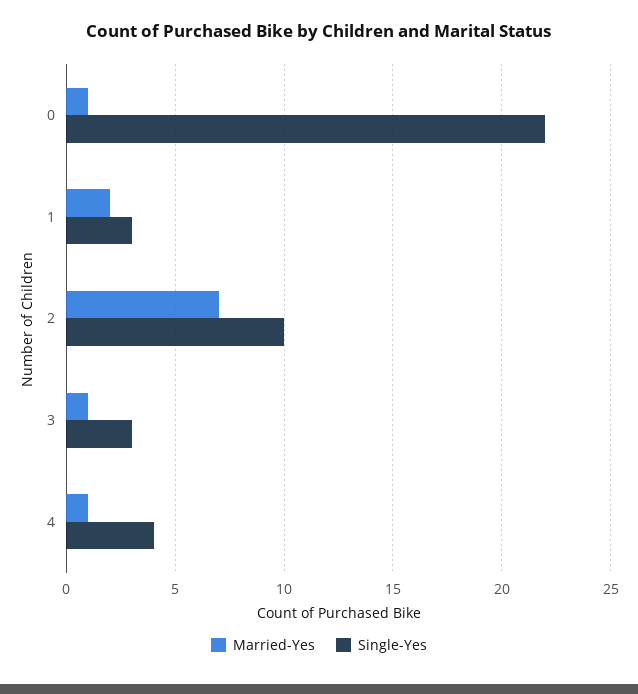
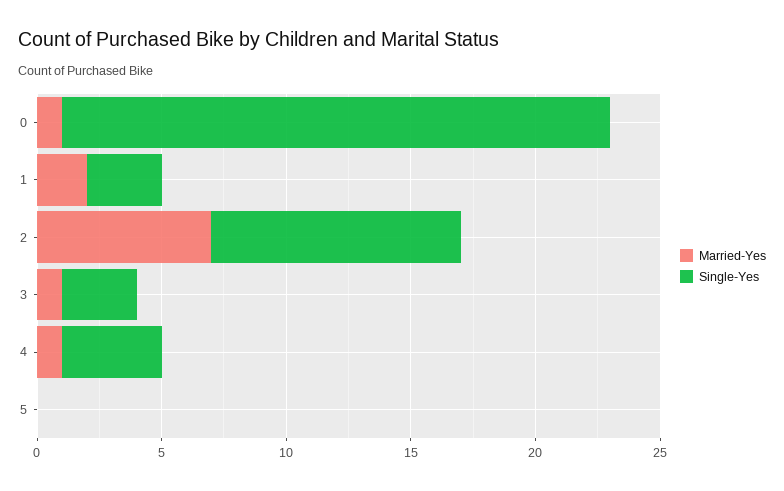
  {
    "Married-Yes": {
      "0": 1,
      "1": 2,
      "2": 7,
      "3": 1,
-     "4": 1
+     "4": 1,
+     "5": 0
    },
    "Single-Yes": {
      "0": 22,
      "1": 3,
      "2": 10,
      "3": 3,
-     "4": 4
+     "4": 4,
+     "5": 0
    }
  }

